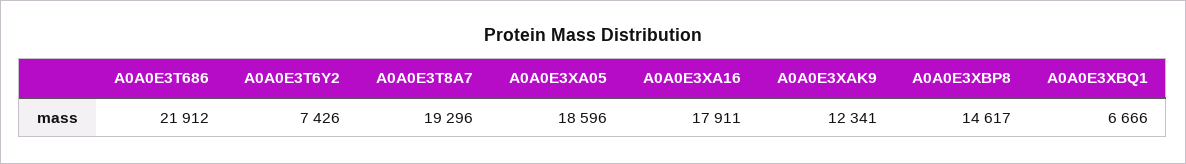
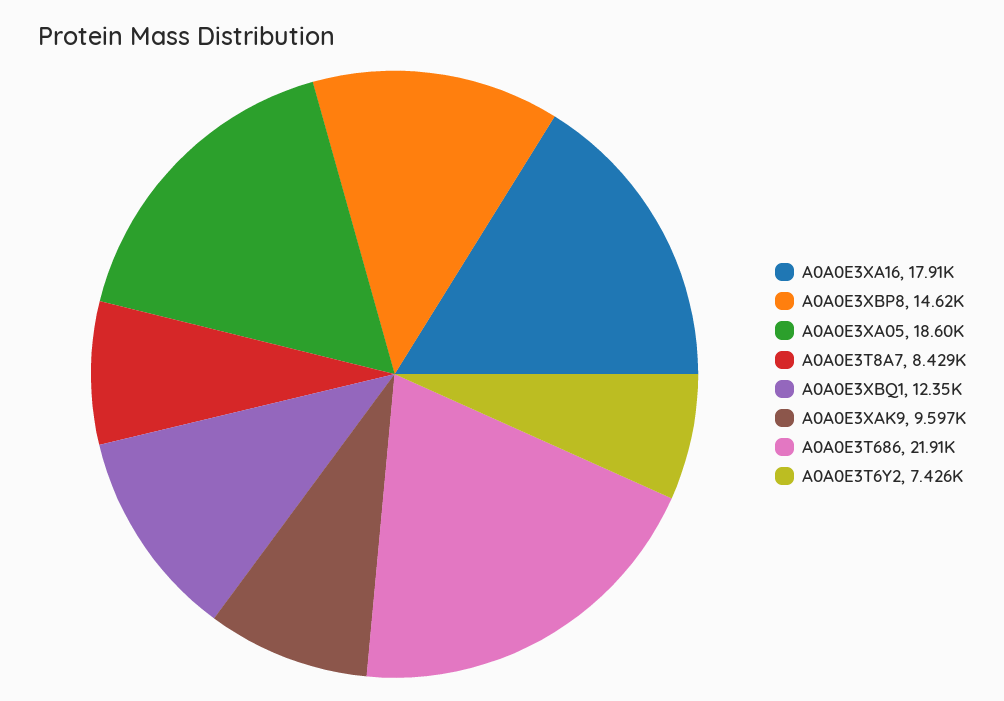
  {
    "A0A0E3T686": 21912,
    "A0A0E3T6Y2": 7426,
-   "A0A0E3T8A7": 19296,
+   "A0A0E3T8A7": 8429,
    "A0A0E3XA05": 18596,
    "A0A0E3XA16": 17911,
-   "A0A0E3XAK9": 12341,
+   "A0A0E3XAK9": 9597,
    "A0A0E3XBP8": 14617,
-   "A0A0E3XBQ1": 6666
+   "A0A0E3XBQ1": 12350
  }

